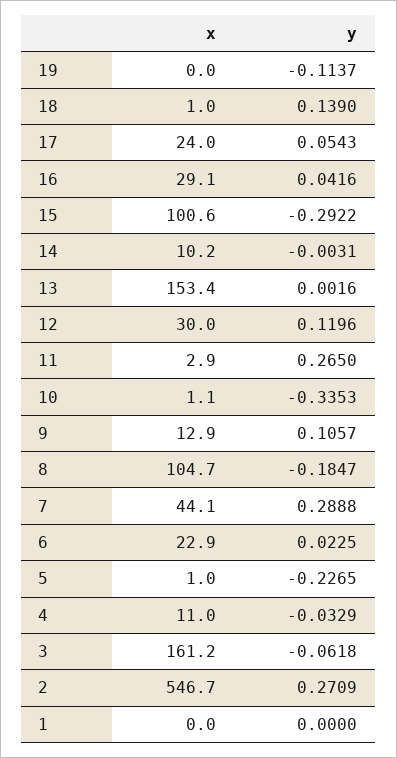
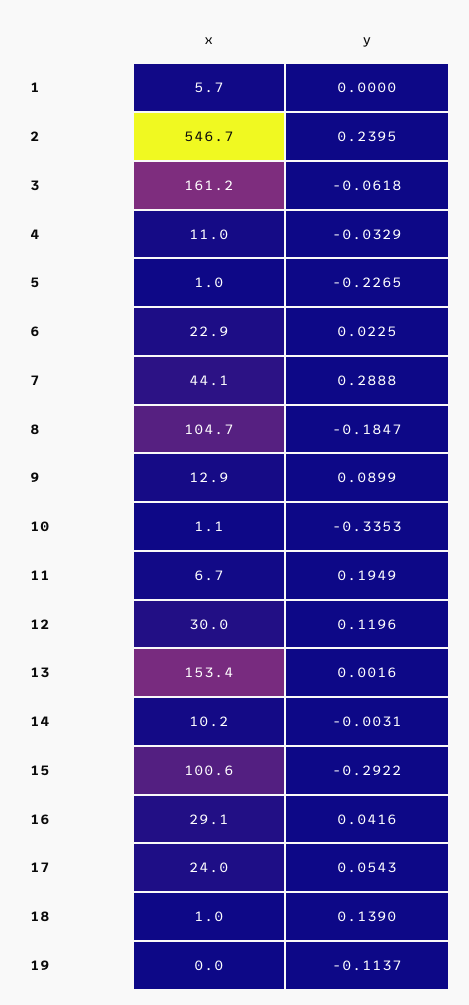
  {
    "x": {
      "19": 0,
      "18": 1,
      "17": 24,
      "16": 29.1,
      "15": 100.6,
      "14": 10.2,
      "13": 153.4,
      "12": 30,
-     "11": 2.9,
+     "11": 6.7,
      "10": 1.1,
      "9": 12.9,
      "8": 104.7,
      "7": 44.1,
      "6": 22.9,
      "5": 1,
      "4": 11,
      "3": 161.2,
      "2": 546.7,
-     "1": 0
+     "1": 5.7
    },
    "y": {
      "19": -0.1137,
      "18": 0.139,
      "17": 0.0543,
      "16": 0.0416,
      "15": -0.2922,
      "14": -0.0031,
      "13": 0.0016,
      "12": 0.1196,
-     "11": 0.265,
+     "11": 0.1949,
      "10": -0.3353,
-     "9": 0.1057,
+     "9": 0.0899,
      "8": -0.1847,
      "7": 0.2888,
      "6": 0.0225,
      "5": -0.2265,
      "4": -0.0329,
      "3": -0.0618,
-     "2": 0.2709,
+     "2": 0.2395,
      "1": 0
    }
  }

